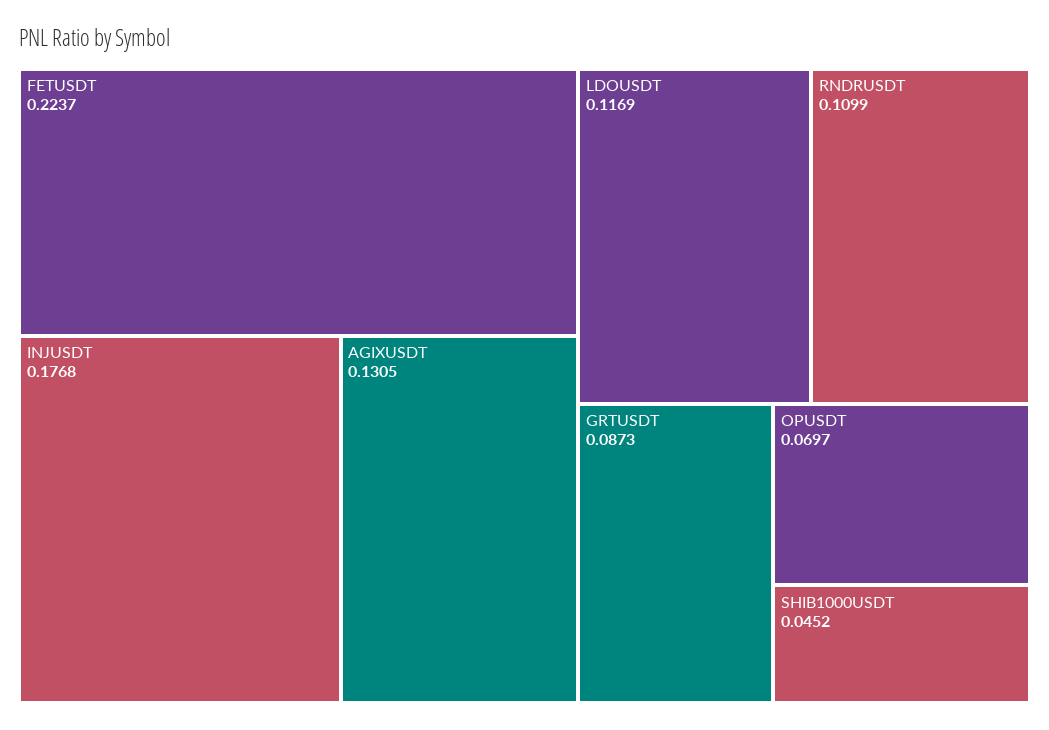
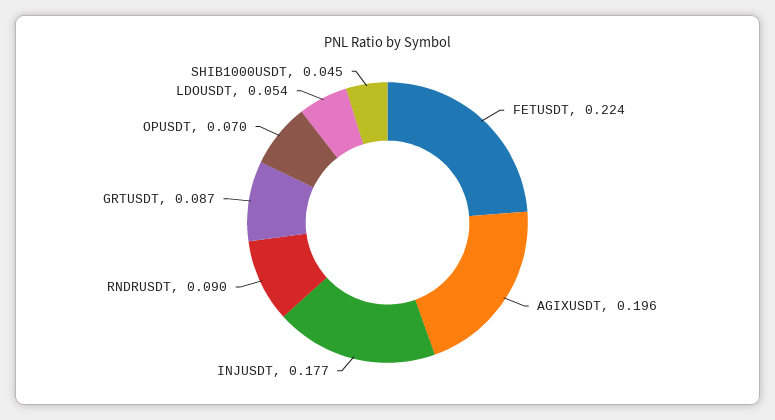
  {
    "FETUSDT": 0.2237,
    "INJUSDT": 0.1768,
-   "AGIXUSDT": 0.1305,
+   "AGIXUSDT": 0.196,
-   "LDOUSDT": 0.1169,
+   "LDOUSDT": 0.054,
-   "RNDRUSDT": 0.1099,
+   "RNDRUSDT": 0.09,
    "GRTUSDT": 0.0873,
    "OPUSDT": 0.0697,
    "SHIB1000USDT": 0.0452
  }

